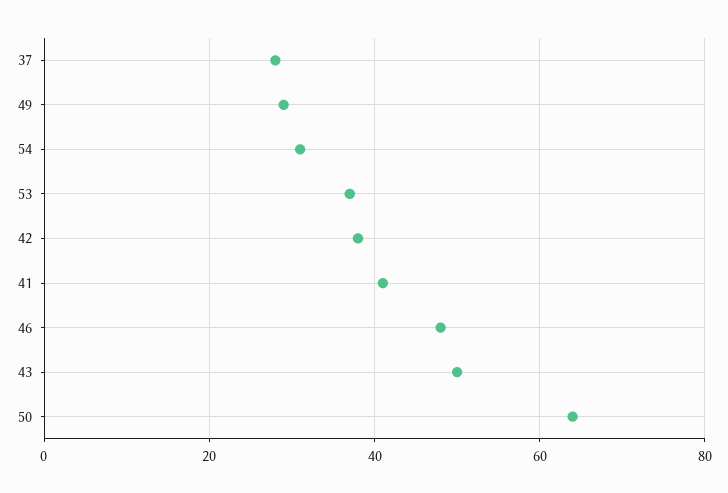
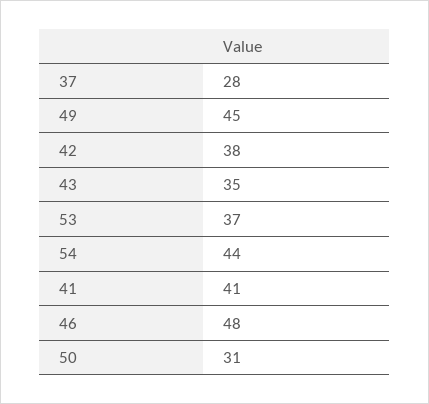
  {
    "37": 28,
-   "49": 30,
+   "49": 45,
-   "54": 30,
+   "54": 44,
    "53": 37,
    "42": 38,
    "41": 41,
    "46": 48,
-   "43": 50,
+   "43": 35,
-   "50": 65
+   "50": 31
  }

